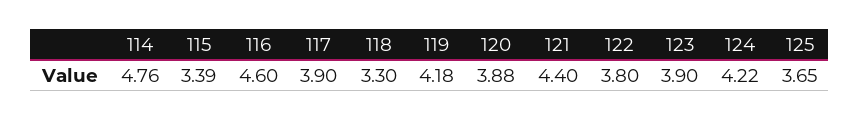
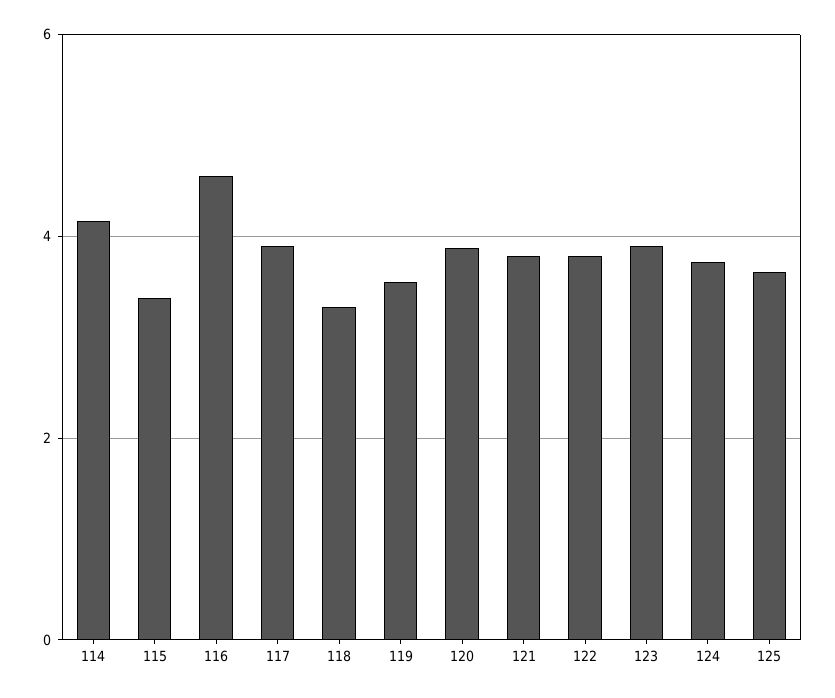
  {
-   "114": 4.76,
+   "114": 4.2,
    "115": 3.39,
    "116": 4.6,
    "117": 3.9,
    "118": 3.3,
-   "119": 4.18,
+   "119": 3.6,
    "120": 3.88,
-   "121": 4.4,
+   "121": 3.8,
    "122": 3.8,
    "123": 3.9,
-   "124": 4.22,
+   "124": 3.8,
    "125": 3.65
  }

